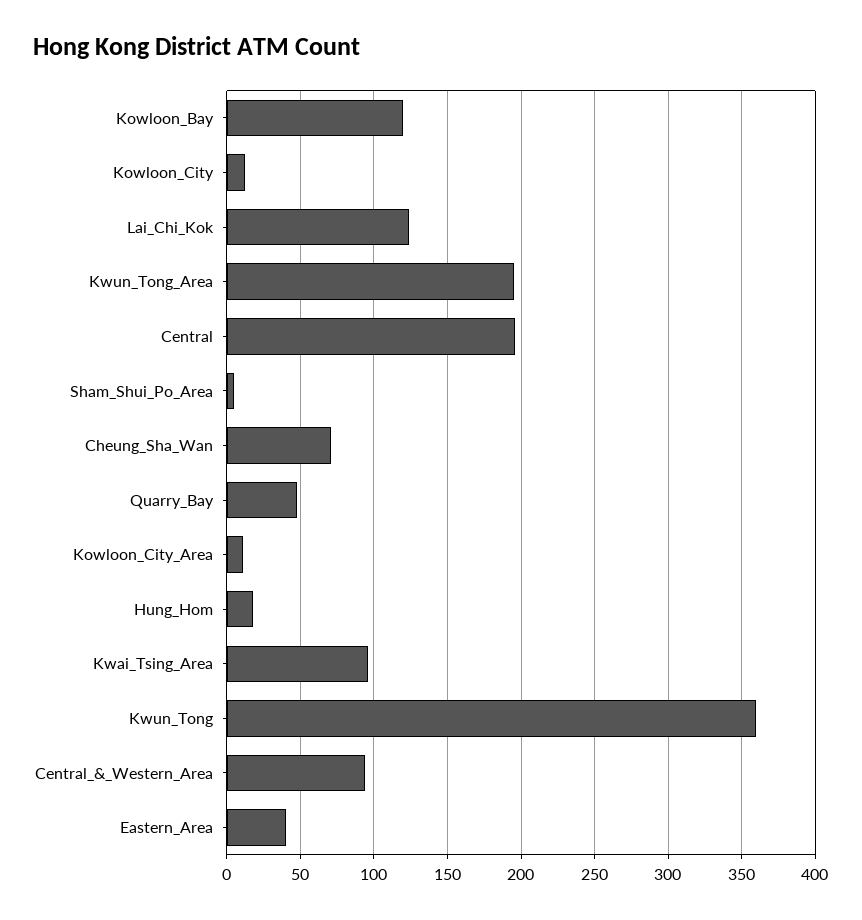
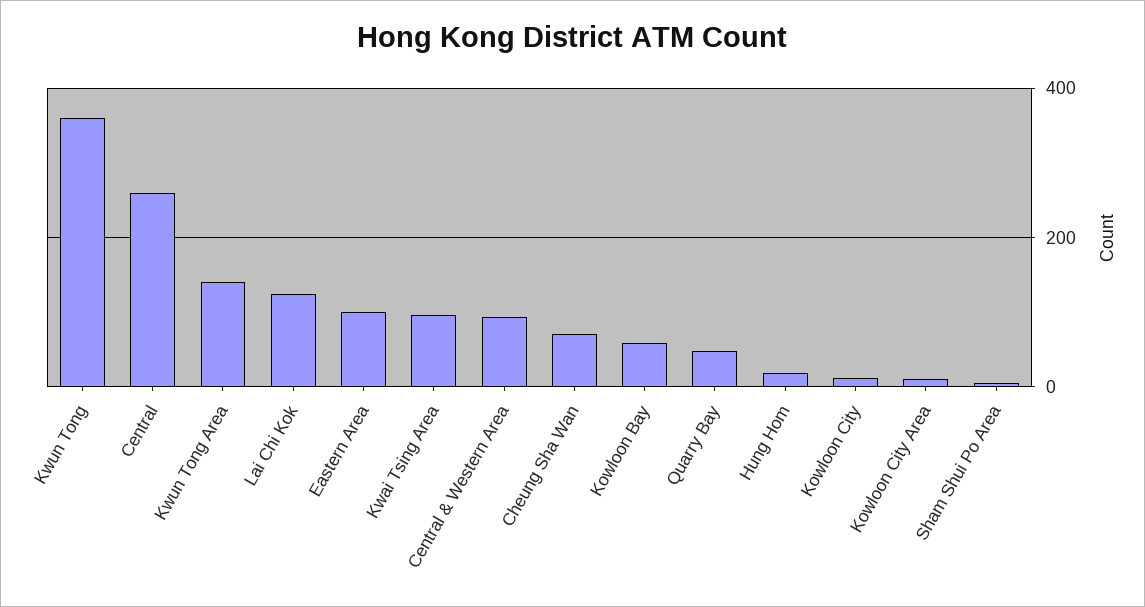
  {
-   "Kowloon_Bay": 120,
+   "Kowloon_Bay": 60,
    "Kowloon_City": 10,
    "Lai_Chi_Kok": 125,
-   "Kwun_Tong_Area": 195,
+   "Kwun_Tong_Area": 140,
-   "Central": 195,
+   "Central": 260,
    "Sham_Shui_Po_Area": 5,
    "Cheung_Sha_Wan": 70,
    "Quarry_Bay": 50,
    "Kowloon_City_Area": 10,
    "Hung_Hom": 20,
    "Kwai_Tsing_Area": 95,
    "Kwun_Tong": 360,
    "Central_&_Western_Area": 95,
-   "Eastern_Area": 40
+   "Eastern_Area": 100
  }

